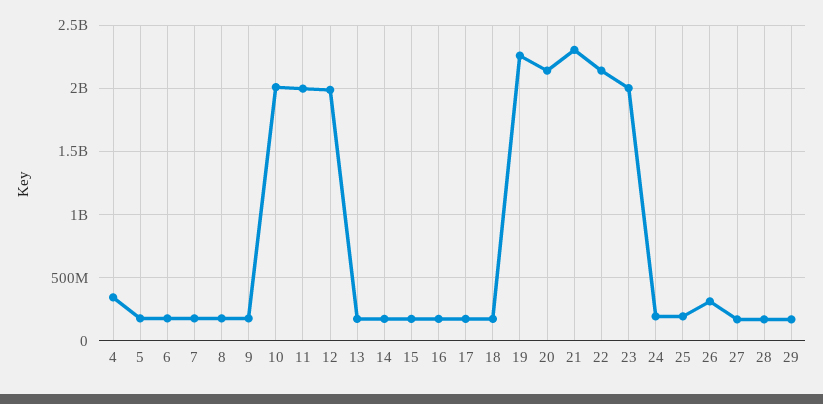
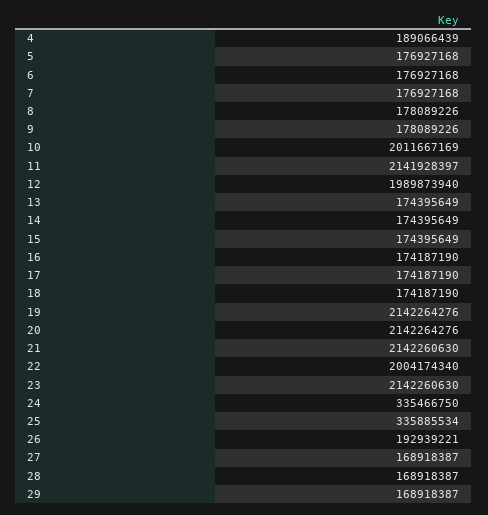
  {
-   "4": 350000000,
+   "4": 189066439,
    "5": 176927168,
    "6": 176927168,
    "7": 176927168,
    "8": 178089226,
    "9": 178089226,
    "10": 2011667169,
-   "11": 2000000000,
+   "11": 2141928397,
    "12": 1989873940,
    "13": 174395649,
    "14": 174395649,
    "15": 174395649,
    "16": 174187190,
    "17": 174187190,
    "18": 174187190,
-   "19": 2250000000,
+   "19": 2142264276,
    "20": 2142264276,
-   "21": 2300000000,
+   "21": 2142260630,
-   "22": 2150000000,
+   "22": 2004174340,
-   "23": 2000000000,
+   "23": 2142260630,
-   "24": 200000000,
+   "24": 335466750,
-   "25": 200000000,
+   "25": 335885534,
-   "26": 300000000,
+   "26": 192939221,
    "27": 168918387,
    "28": 168918387,
    "29": 168918387
  }

